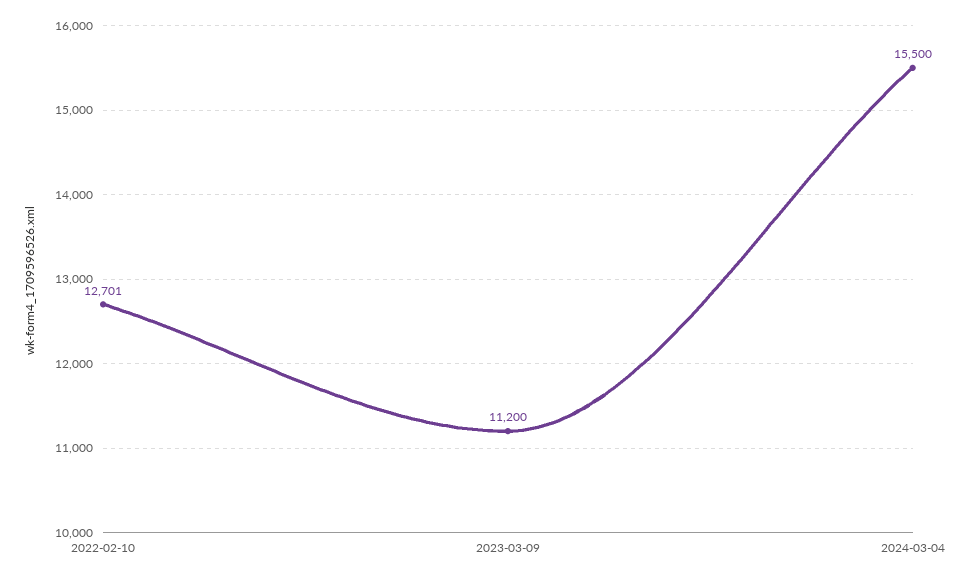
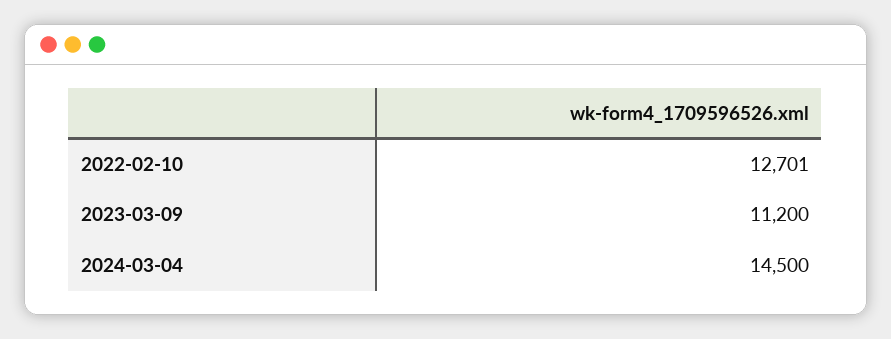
  {
    "2022-02-10": 12701,
    "2023-03-09": 11200,
-   "2024-03-04": 15500
+   "2024-03-04": 14500
  }

